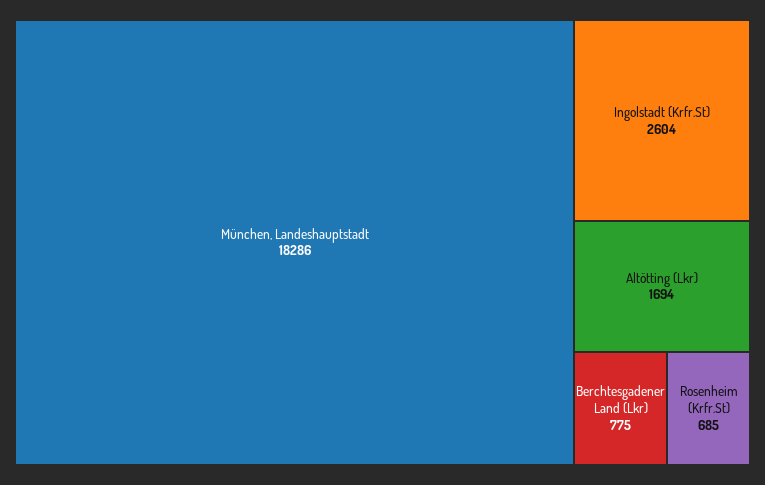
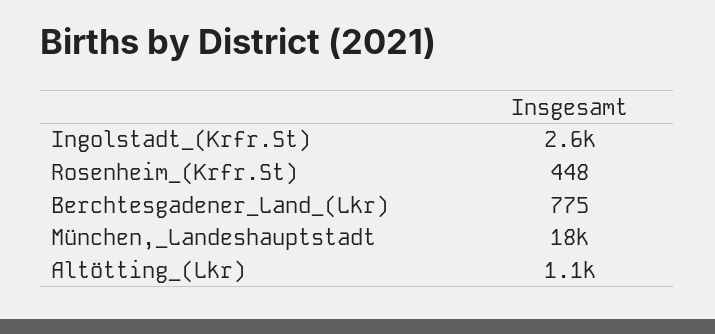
  {
    "München, Landeshauptstadt": 18286,
    "Ingolstadt (Krfr.St)": 2604,
-   "Altötting (Lkr)": 1694,
+   "Altötting (Lkr)": 1100,
    "Berchtesgadener Land (Lkr)": 775,
-   "Rosenheim (Krfr.St)": 685
+   "Rosenheim (Krfr.St)": 448
  }

